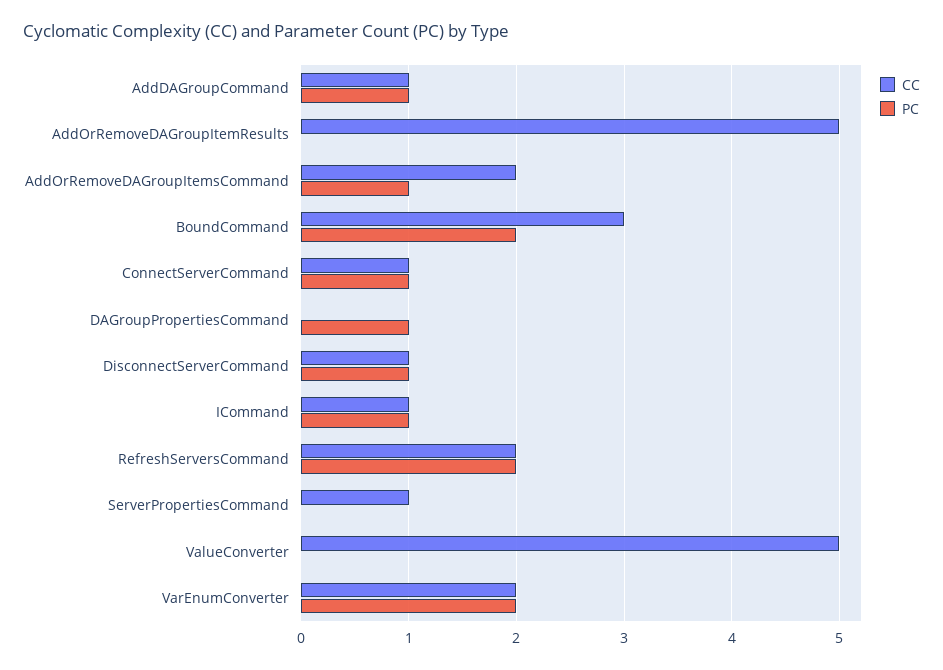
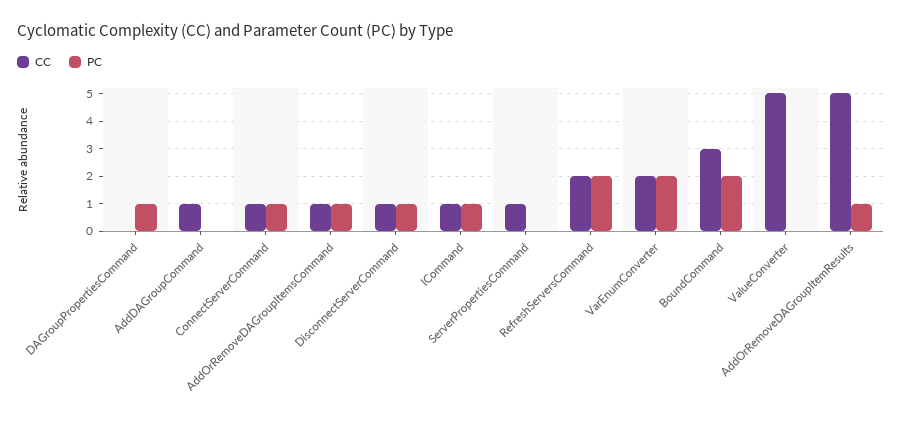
  {
    "CC": {
      "AddDAGroupCommand": 1,
      "AddOrRemoveDAGroupItemResults": 5,
-     "AddOrRemoveDAGroupItemsCommand": 2,
+     "AddOrRemoveDAGroupItemsCommand": 1,
      "BoundCommand": 3,
      "ConnectServerCommand": 1,
      "DAGroupPropertiesCommand": 0,
      "DisconnectServerCommand": 1,
      "ICommand": 1,
      "RefreshServersCommand": 2,
      "ServerPropertiesCommand": 1,
      "ValueConverter": 5,
      "VarEnumConverter": 2
    },
    "PC": {
-     "AddDAGroupCommand": 1,
+     "AddDAGroupCommand": 0,
-     "AddOrRemoveDAGroupItemResults": 0,
+     "AddOrRemoveDAGroupItemResults": 1,
      "AddOrRemoveDAGroupItemsCommand": 1,
      "BoundCommand": 2,
      "ConnectServerCommand": 1,
      "DAGroupPropertiesCommand": 1,
      "DisconnectServerCommand": 1,
      "ICommand": 1,
      "RefreshServersCommand": 2,
      "ServerPropertiesCommand": 0,
      "ValueConverter": 0,
      "VarEnumConverter": 2
    }
  }

